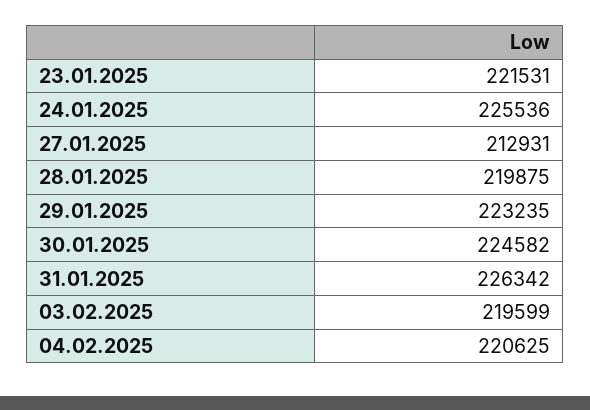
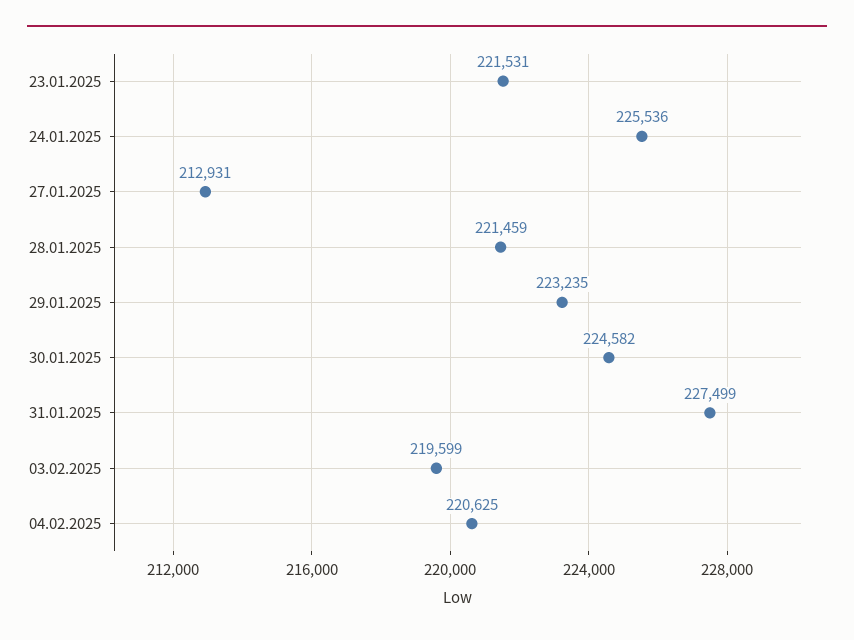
  {
    "23.01.2025": 221531,
    "24.01.2025": 225536,
    "27.01.2025": 212931,
-   "28.01.2025": 219875,
+   "28.01.2025": 221459,
    "29.01.2025": 223235,
    "30.01.2025": 224582,
-   "31.01.2025": 226342,
+   "31.01.2025": 227499,
    "03.02.2025": 219599,
    "04.02.2025": 220625
  }

